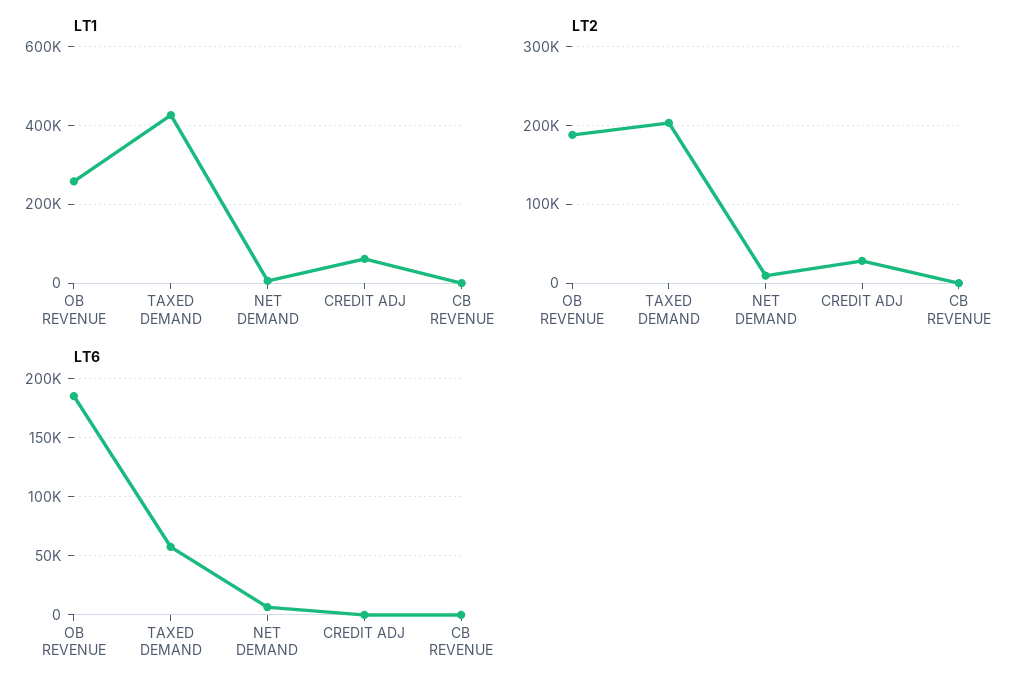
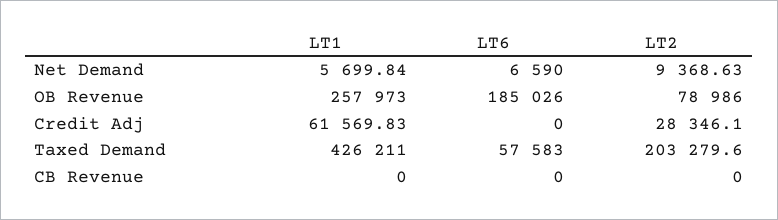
  {
    "LT1": {
      "OB REVENUE": 257973,
      "TAXED DEMAND": 426211,
      "NET DEMAND": 5699.84,
      "CREDIT ADJ": 61569.83,
      "CB REVENUE": 0
    },
    "LT2": {
-     "OB REVENUE": 190000,
+     "OB REVENUE": 78986,
      "TAXED DEMAND": 203279.6,
      "NET DEMAND": 9368.63,
      "CREDIT ADJ": 28346.1,
      "CB REVENUE": 0
    },
    "LT6": {
      "OB REVENUE": 185026,
      "TAXED DEMAND": 57583,
      "NET DEMAND": 6590,
      "CREDIT ADJ": 0,
      "CB REVENUE": 0
    }
  }

